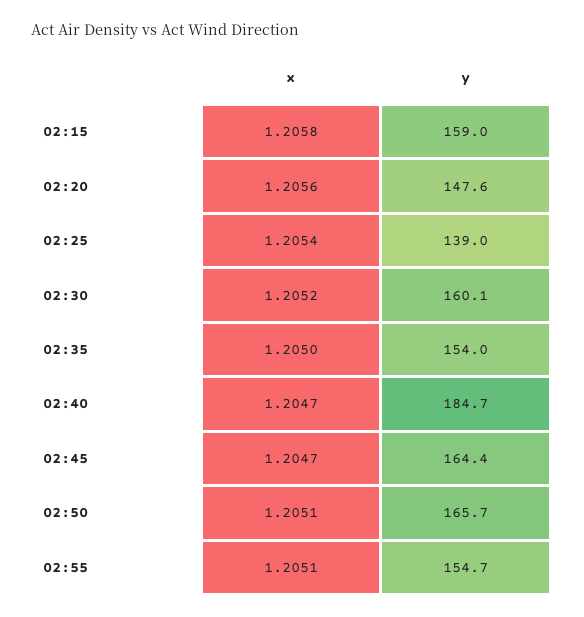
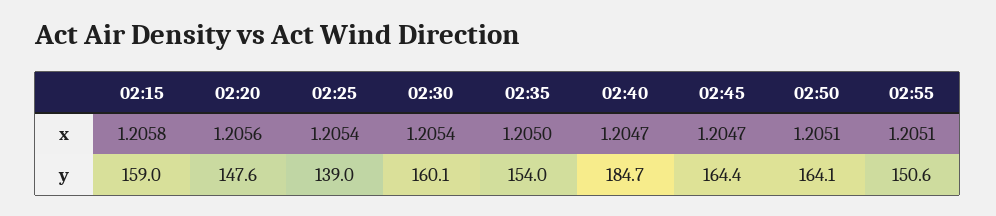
  {
    "x": {
      "02:15": 1.2058,
      "02:20": 1.2056,
      "02:25": 1.2054,
-     "02:30": 1.2052,
+     "02:30": 1.2054,
      "02:35": 1.205,
      "02:40": 1.2047,
      "02:45": 1.2047,
      "02:50": 1.2051,
      "02:55": 1.2051
    },
    "y": {
      "02:15": 159,
      "02:20": 147.6,
      "02:25": 139,
      "02:30": 160.1,
      "02:35": 154,
      "02:40": 184.7,
      "02:45": 164.4,
-     "02:50": 165.7,
+     "02:50": 164.1,
-     "02:55": 154.7
+     "02:55": 150.6
    }
  }

